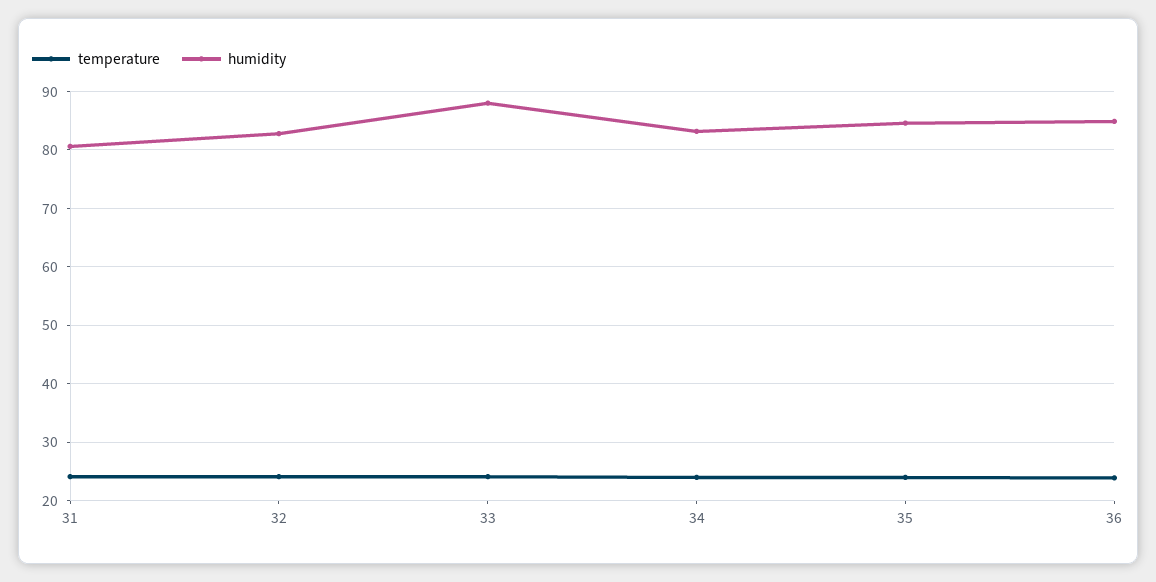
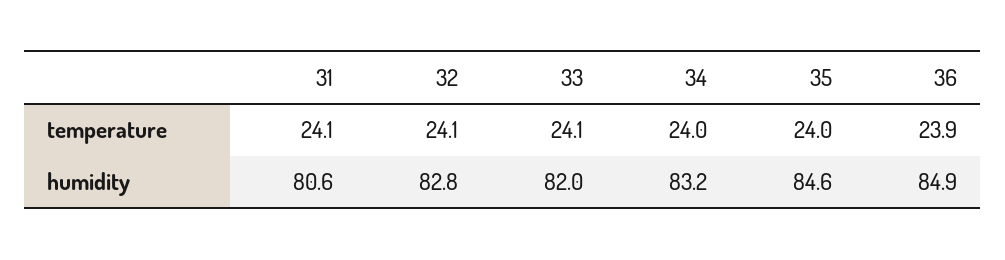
  {
    "temperature": {
      "31": 24.1,
      "32": 24.1,
      "33": 24.1,
      "34": 24,
      "35": 24,
      "36": 23.9
    },
    "humidity": {
      "31": 80.6,
      "32": 82.8,
-     "33": 88,
+     "33": 82,
      "34": 83.2,
      "35": 84.6,
      "36": 84.9
    }
  }

